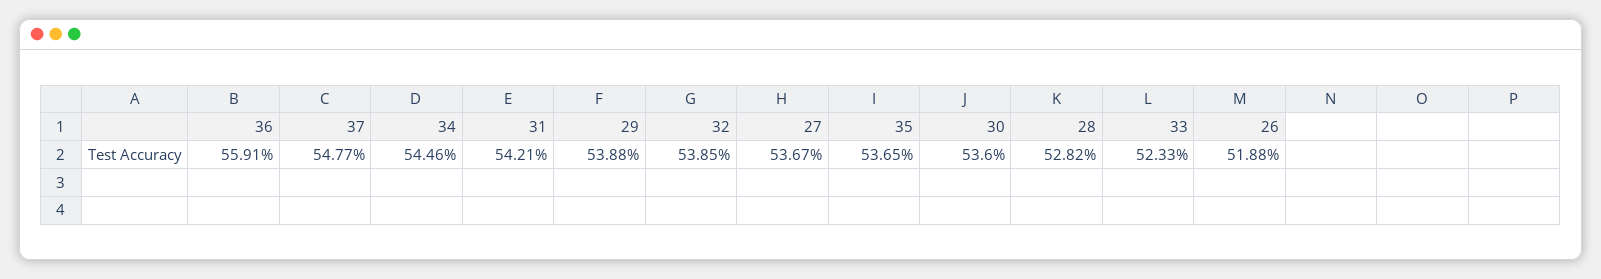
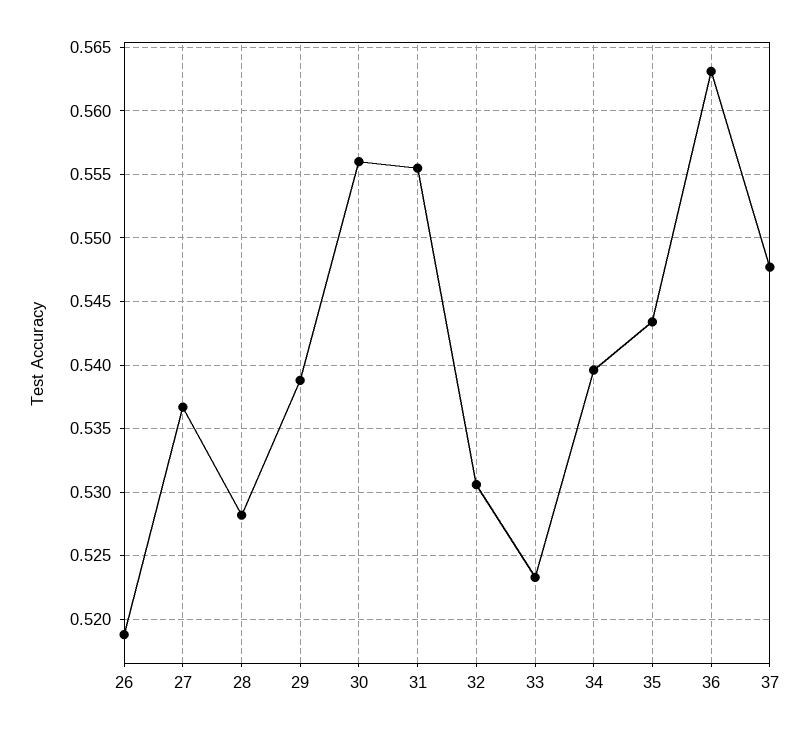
  {
-   "36": 0.5591,
+   "36": 0.563,
    "37": 0.5477,
-   "34": 0.5446,
+   "34": 0.5395,
-   "31": 0.5421,
+   "31": 0.5555,
    "29": 0.5388,
-   "32": 0.5385,
+   "32": 0.5305,
    "27": 0.5367,
-   "35": 0.5365,
+   "35": 0.5435,
-   "30": 0.536,
+   "30": 0.556,
    "28": 0.5282,
    "33": 0.5233,
    "26": 0.5188
  }

